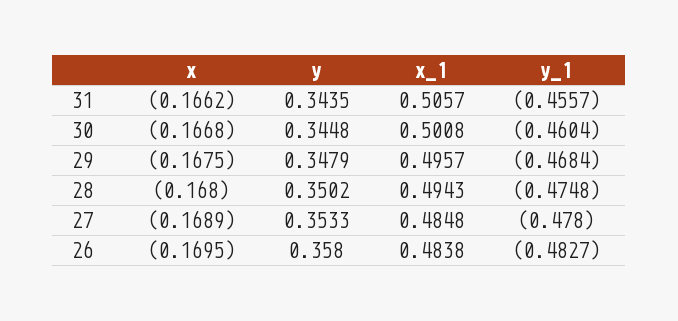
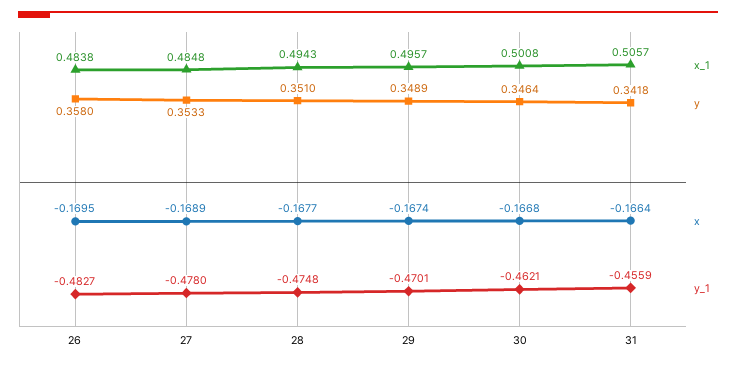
  {
    "x": {
-     "31": -0.1662,
+     "31": -0.1664,
      "30": -0.1668,
-     "29": -0.1675,
+     "29": -0.1674,
-     "28": -0.168,
+     "28": -0.1677,
      "27": -0.1689,
      "26": -0.1695
    },
    "y": {
-     "31": 0.3435,
+     "31": 0.3418,
-     "30": 0.3448,
+     "30": 0.3464,
-     "29": 0.3479,
+     "29": 0.3489,
-     "28": 0.3502,
+     "28": 0.351,
      "27": 0.3533,
      "26": 0.358
    },
    "x_1": {
      "31": 0.5057,
      "30": 0.5008,
      "29": 0.4957,
      "28": 0.4943,
      "27": 0.4848,
      "26": 0.4838
    },
    "y_1": {
-     "31": -0.4557,
+     "31": -0.4559,
-     "30": -0.4604,
+     "30": -0.4621,
-     "29": -0.4684,
+     "29": -0.4701,
      "28": -0.4748,
      "27": -0.478,
      "26": -0.4827
    }
  }

